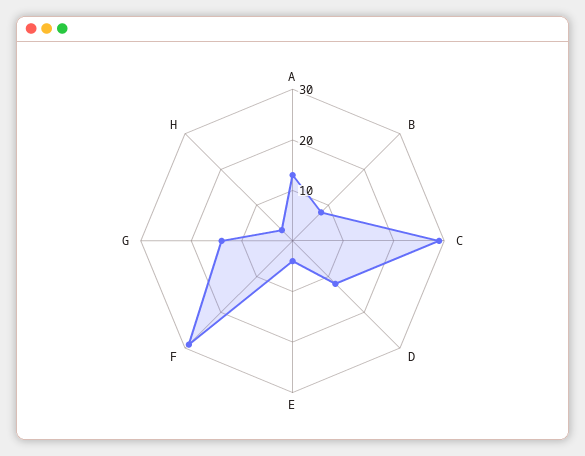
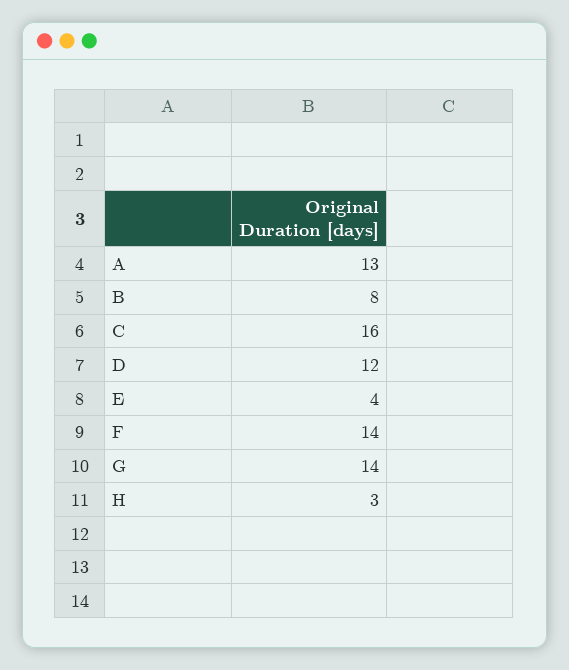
  {
    "A": 13,
    "B": 8,
-   "C": 30,
+   "C": 16,
    "D": 12,
    "E": 4,
-   "F": 30,
+   "F": 14,
    "G": 14,
    "H": 3
  }

